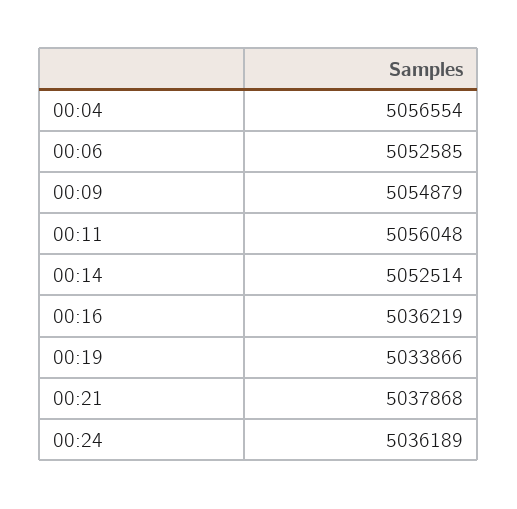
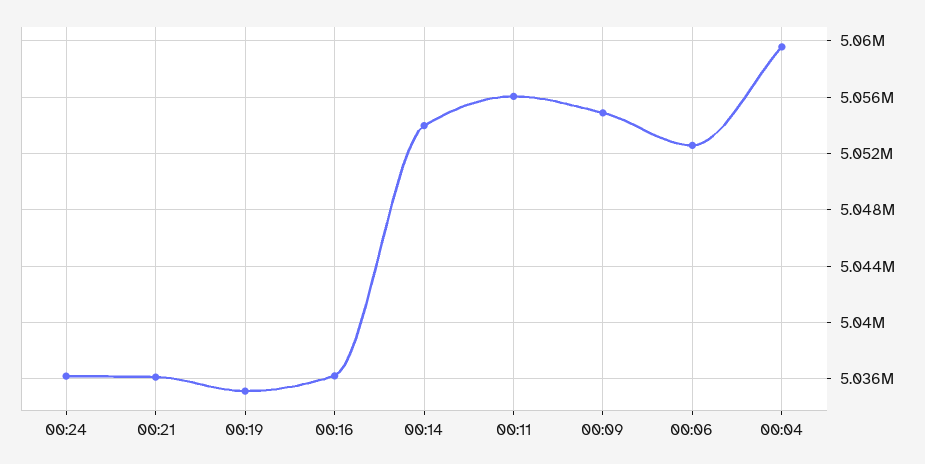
  {
-   "00:04": 5056554,
+   "00:04": 5059500,
    "00:06": 5052585,
    "00:09": 5054879,
    "00:11": 5056048,
-   "00:14": 5052514,
+   "00:14": 5054000,
    "00:16": 5036219,
-   "00:19": 5033866,
+   "00:19": 5035000,
-   "00:21": 5037868,
+   "00:21": 5036000,
    "00:24": 5036189
  }

